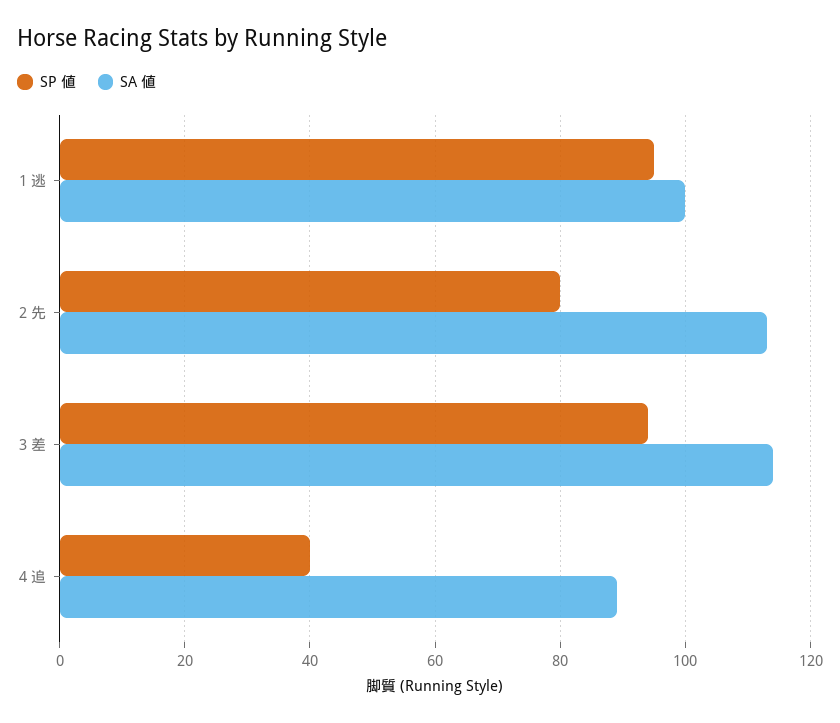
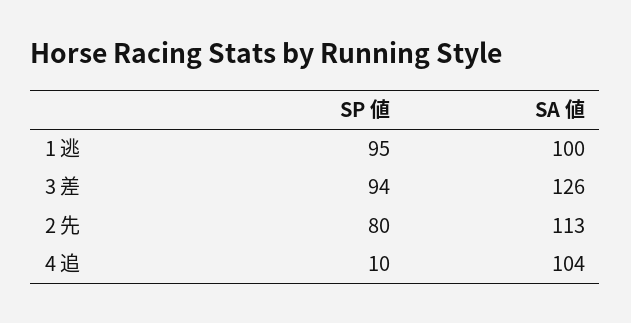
  {
    "SP 値": {
      "1 逃": 95,
      "2 先": 80,
      "3 差": 94,
-     "4 追": 40
+     "4 追": 10
    },
    "SA 値": {
      "1 逃": 100,
      "2 先": 113,
-     "3 差": 115,
+     "3 差": 126,
-     "4 追": 90
+     "4 追": 104
    }
  }

